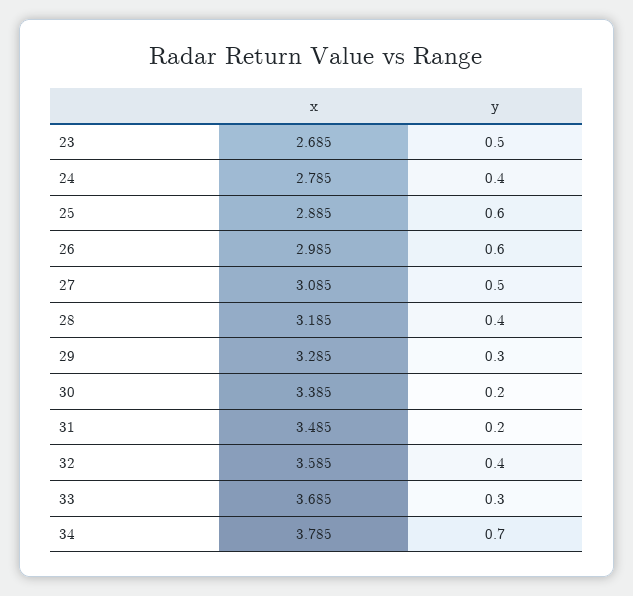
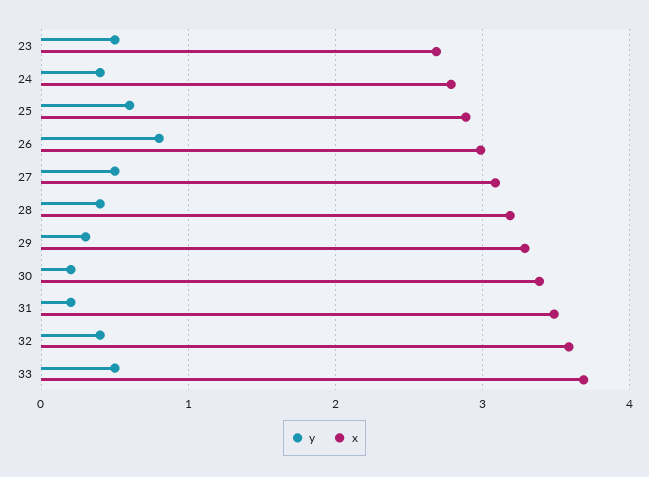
  {
    "x": {
      "23": 2.685,
      "24": 2.785,
      "25": 2.885,
      "26": 2.985,
      "27": 3.085,
      "28": 3.185,
      "29": 3.285,
      "30": 3.385,
      "31": 3.485,
      "32": 3.585,
-     "33": 3.685,
+     "33": 3.685
-     "34": 3.785
    },
    "y": {
      "23": 0.5,
      "24": 0.4,
      "25": 0.6,
-     "26": 0.6,
+     "26": 0.8,
      "27": 0.5,
      "28": 0.4,
      "29": 0.3,
      "30": 0.2,
      "31": 0.2,
      "32": 0.4,
-     "33": 0.3,
+     "33": 0.5
-     "34": 0.7
    }
  }

